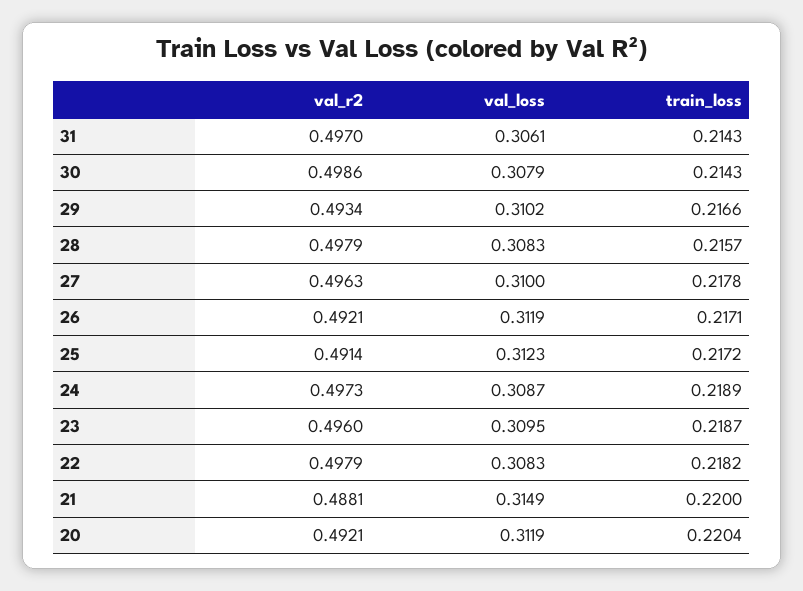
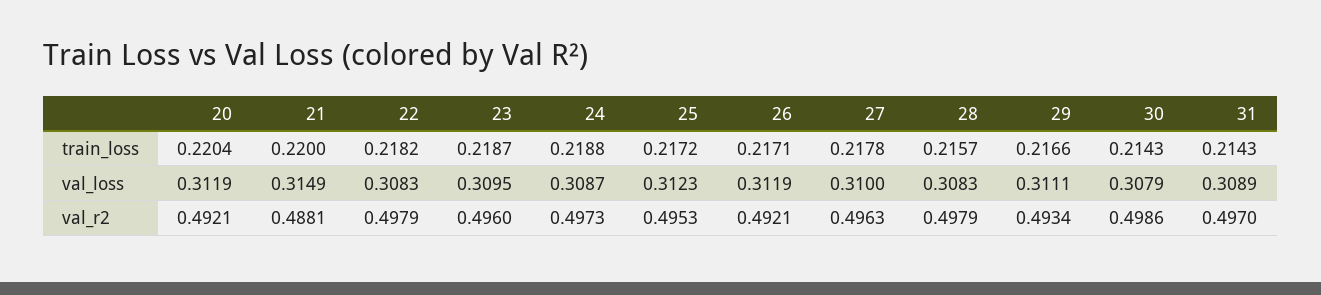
  {
    "val_r2": {
      "31": 0.497,
      "30": 0.4986,
      "29": 0.4934,
      "28": 0.4979,
      "27": 0.4963,
      "26": 0.4921,
-     "25": 0.4914,
+     "25": 0.4953,
      "24": 0.4973,
      "23": 0.496,
      "22": 0.4979,
      "21": 0.4881,
      "20": 0.4921
    },
    "val_loss": {
-     "31": 0.3061,
+     "31": 0.3089,
      "30": 0.3079,
-     "29": 0.3102,
+     "29": 0.3111,
      "28": 0.3083,
      "27": 0.31,
      "26": 0.3119,
      "25": 0.3123,
      "24": 0.3087,
      "23": 0.3095,
      "22": 0.3083,
      "21": 0.3149,
      "20": 0.3119
    },
    "train_loss": {
      "31": 0.2143,
      "30": 0.2143,
      "29": 0.2166,
      "28": 0.2157,
      "27": 0.2178,
      "26": 0.2171,
      "25": 0.2172,
-     "24": 0.2189,
+     "24": 0.2188,
      "23": 0.2187,
      "22": 0.2182,
      "21": 0.22,
      "20": 0.2204
    }
  }

